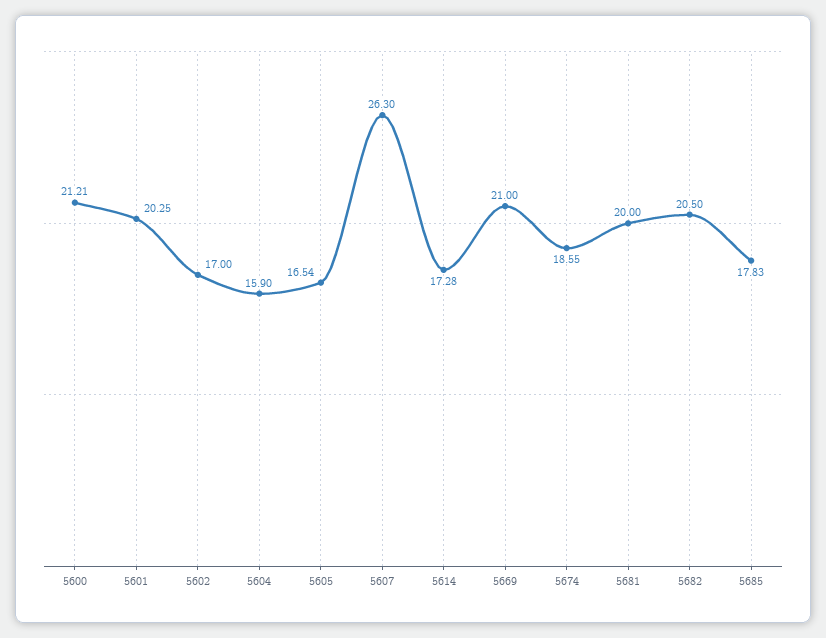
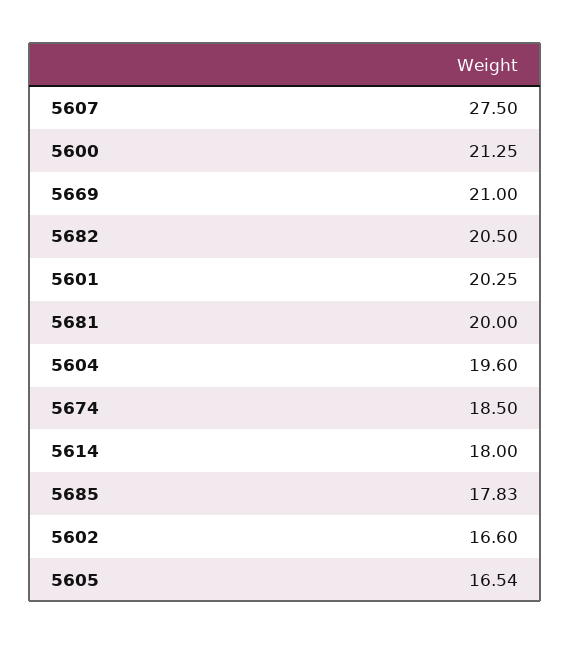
  {
-   "5600": 21.21,
+   "5600": 21.25,
    "5601": 20.25,
-   "5602": 17,
+   "5602": 16.6,
-   "5604": 15.9,
+   "5604": 19.6,
    "5605": 16.54,
-   "5607": 26.3,
+   "5607": 27.5,
-   "5614": 17.28,
+   "5614": 18,
    "5669": 21,
-   "5674": 18.55,
+   "5674": 18.5,
    "5681": 20,
    "5682": 20.5,
    "5685": 17.83
  }

